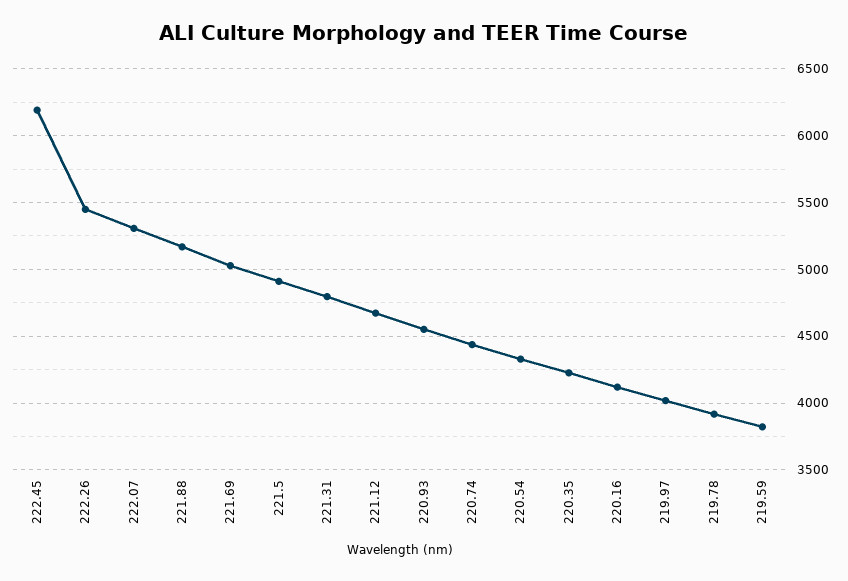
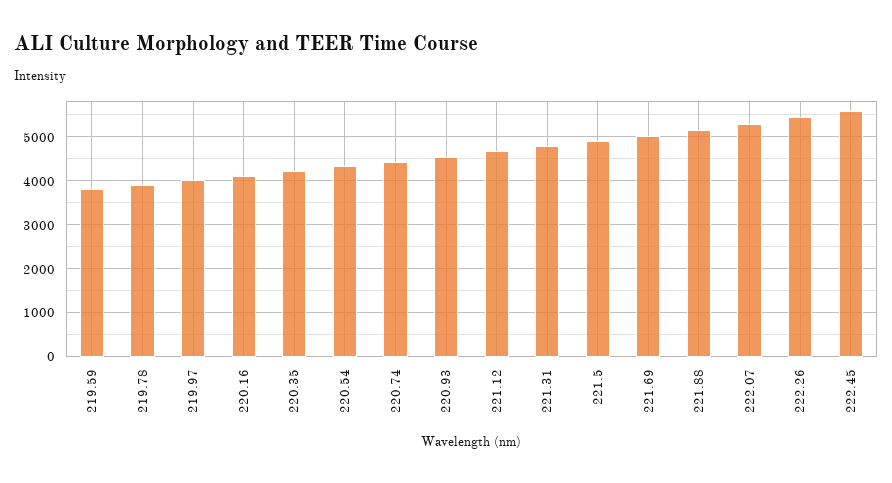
  {
-   "222.45": 6200,
+   "222.45": 5600,
    "222.26": 5450,
    "222.07": 5300,
    "221.88": 5150,
    "221.69": 5050,
    "221.5": 4900,
    "221.31": 4800,
    "221.12": 4650,
    "220.93": 4550,
    "220.74": 4450,
    "220.54": 4350,
    "220.35": 4250,
    "220.16": 4100,
    "219.97": 4000,
    "219.78": 3900,
    "219.59": 3800
  }

